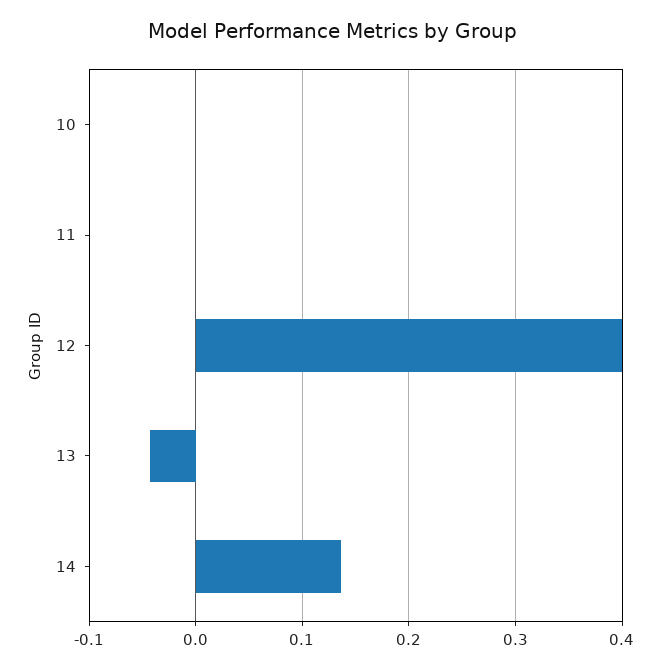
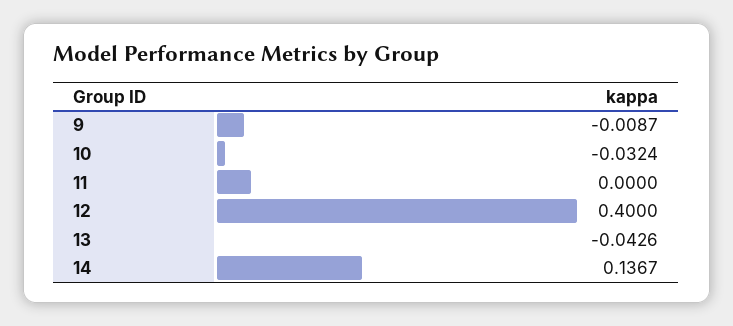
  {
-   "10": 0,
+   "10": -0.0324,
    "11": 0,
    "12": 0.4,
    "13": -0.0426,
-   "14": 0.1367
+   "14": 0.1367,
+   "9": -0.0087
  }

